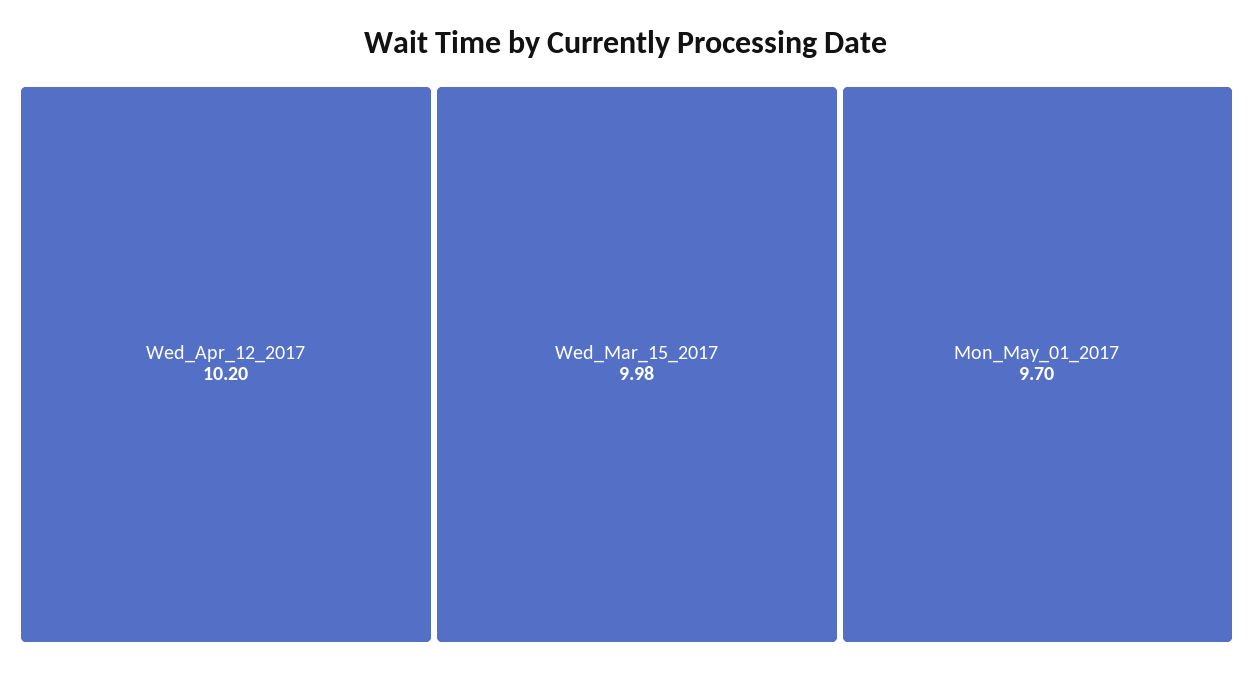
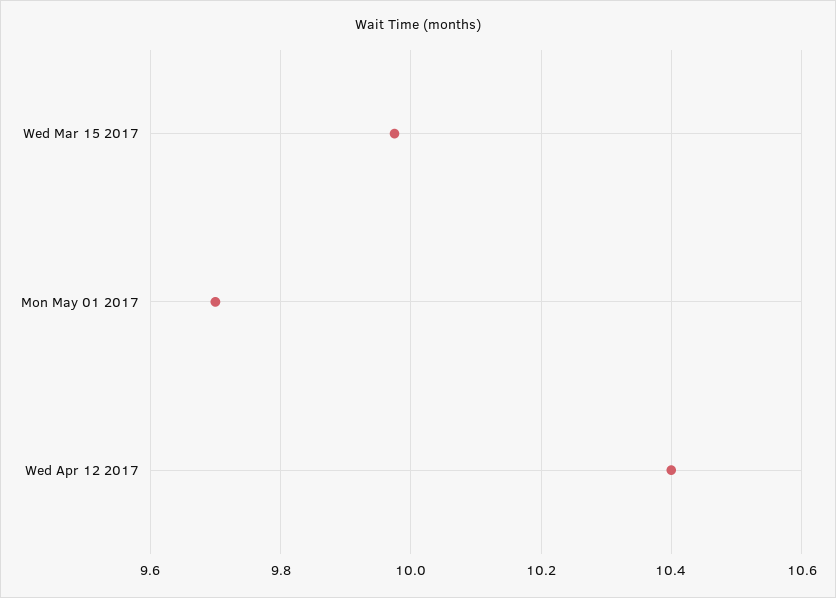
  {
-   "Wed_Apr_12_2017": 10.2,
+   "Wed_Apr_12_2017": 10.4,
    "Wed_Mar_15_2017": 9.98,
    "Mon_May_01_2017": 9.7
  }

